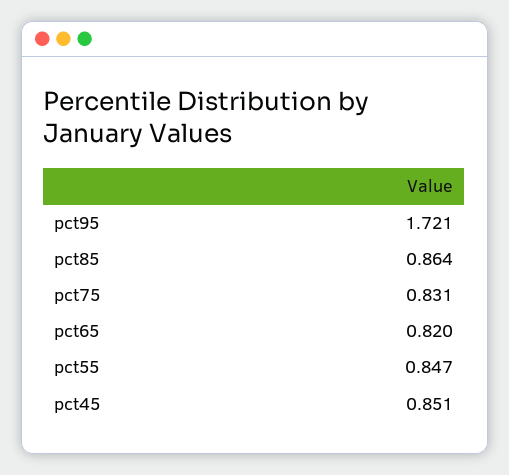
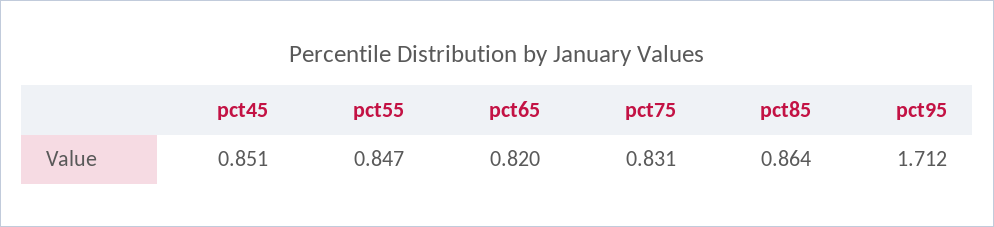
  {
-   "pct95": 1.721,
+   "pct95": 1.712,
    "pct85": 0.864,
    "pct75": 0.831,
    "pct65": 0.82,
    "pct55": 0.847,
    "pct45": 0.851
  }

